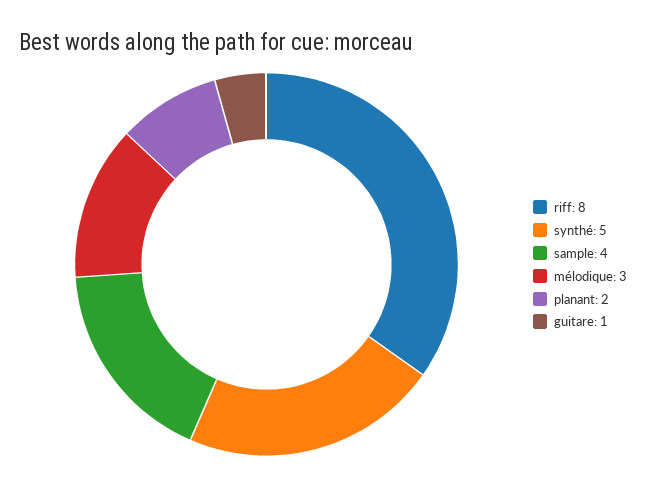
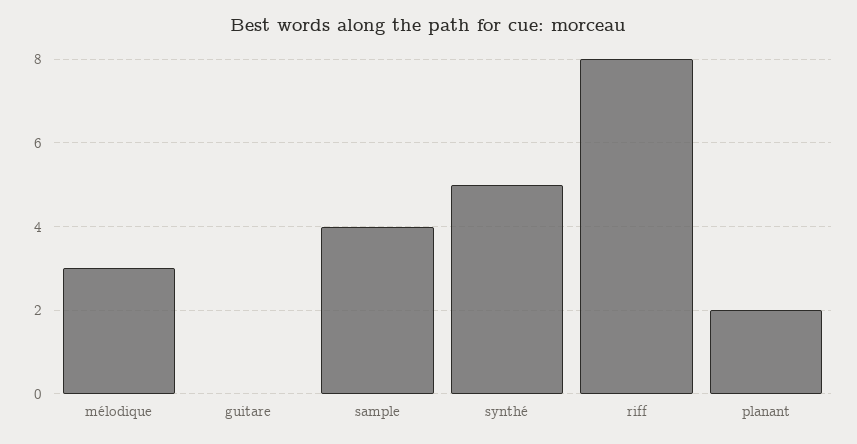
  {
    "riff": 8,
    "synthé": 5,
    "sample": 4,
    "mélodique": 3,
    "planant": 2,
-   "guitare": 1
+   "guitare": 0
  }

